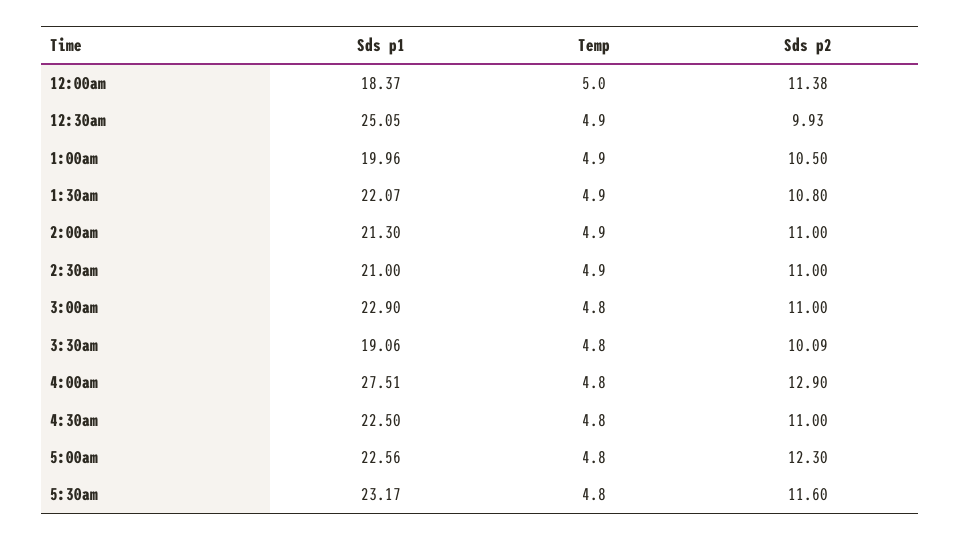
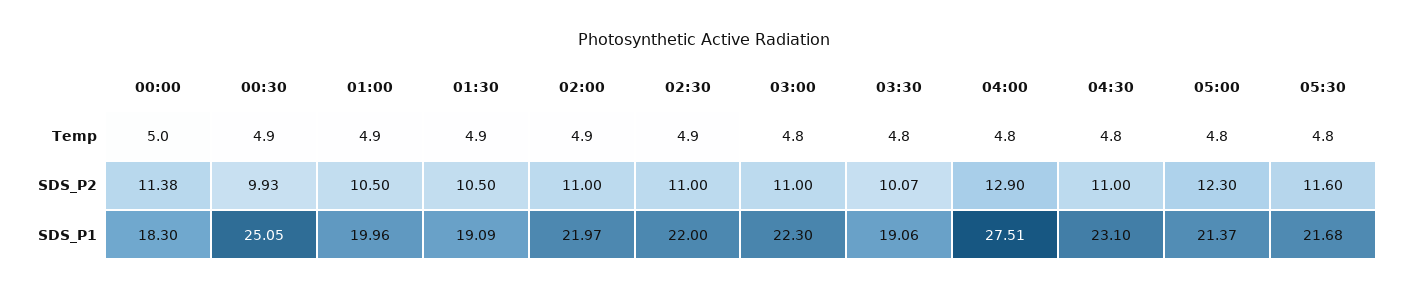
  {
    "Sds p1": {
-     "12:00am": 18.37,
+     "12:00am": 18.3,
      "12:30am": 25.05,
      "1:00am": 19.96,
-     "1:30am": 22.07,
+     "1:30am": 19.09,
-     "2:00am": 21.3,
+     "2:00am": 21.97,
-     "2:30am": 21,
+     "2:30am": 22,
-     "3:00am": 22.9,
+     "3:00am": 22.3,
      "3:30am": 19.06,
      "4:00am": 27.51,
-     "4:30am": 22.5,
+     "4:30am": 23.1,
-     "5:00am": 22.56,
+     "5:00am": 21.37,
-     "5:30am": 23.17
+     "5:30am": 21.68
    },
    "Temp": {
      "12:00am": 5,
      "12:30am": 4.9,
      "1:00am": 4.9,
      "1:30am": 4.9,
      "2:00am": 4.9,
      "2:30am": 4.9,
      "3:00am": 4.8,
      "3:30am": 4.8,
      "4:00am": 4.8,
      "4:30am": 4.8,
      "5:00am": 4.8,
      "5:30am": 4.8
    },
    "Sds p2": {
      "12:00am": 11.38,
      "12:30am": 9.93,
      "1:00am": 10.5,
-     "1:30am": 10.8,
+     "1:30am": 10.5,
      "2:00am": 11,
      "2:30am": 11,
      "3:00am": 11,
-     "3:30am": 10.09,
+     "3:30am": 10.07,
      "4:00am": 12.9,
      "4:30am": 11,
      "5:00am": 12.3,
      "5:30am": 11.6
    }
  }

